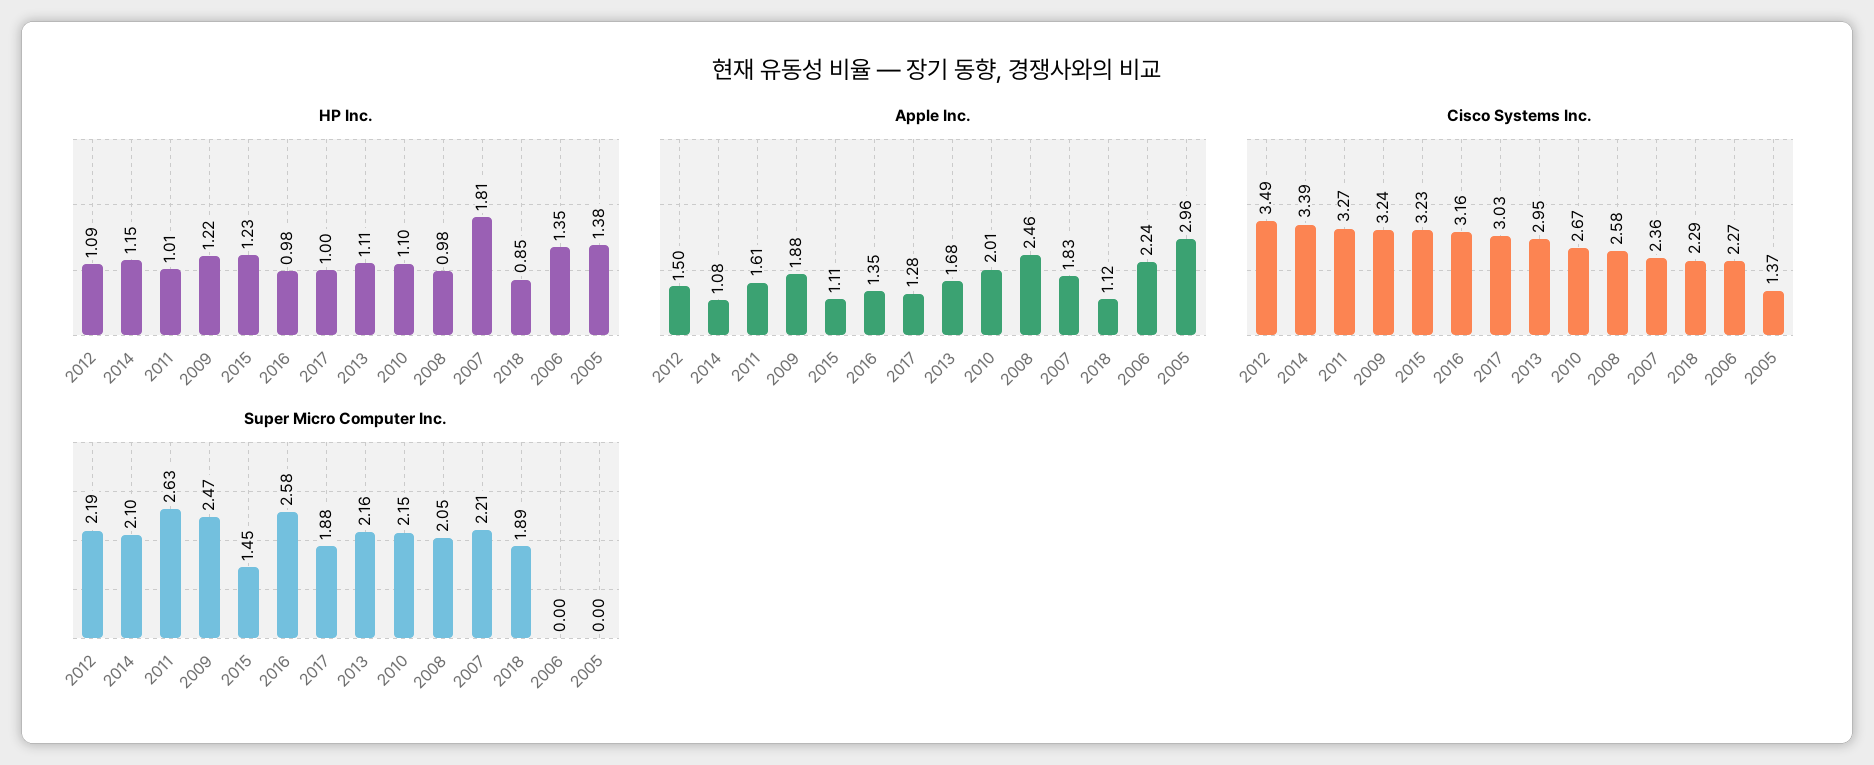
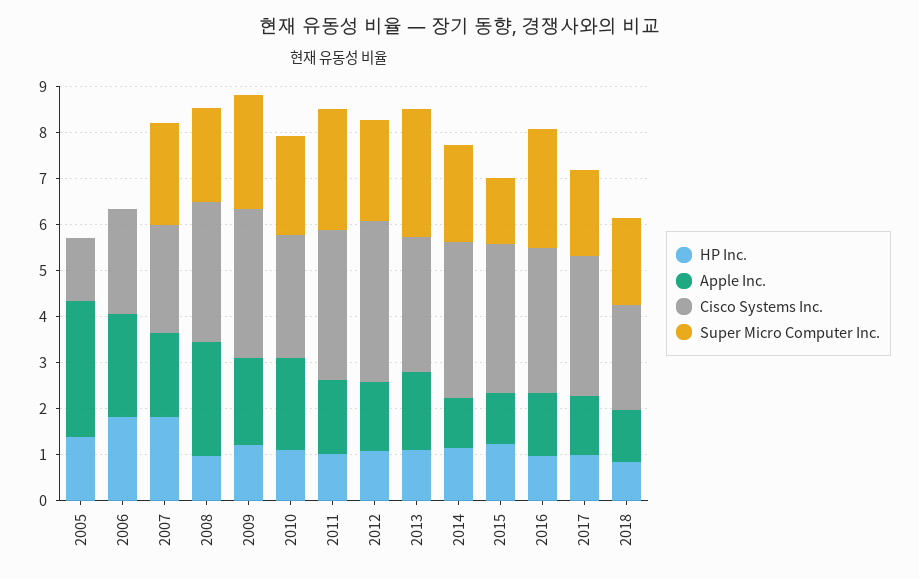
  {
    "HP Inc.": {
      "2012": 1.09,
      "2014": 1.15,
      "2011": 1.01,
      "2009": 1.22,
      "2015": 1.23,
      "2016": 0.98,
      "2017": 1,
      "2013": 1.11,
      "2010": 1.1,
      "2008": 0.98,
      "2007": 1.81,
      "2018": 0.85,
-     "2006": 1.35,
+     "2006": 1.8,
      "2005": 1.38
    },
    "Apple Inc.": {
      "2012": 1.5,
      "2014": 1.08,
      "2011": 1.61,
      "2009": 1.88,
      "2015": 1.11,
      "2016": 1.35,
      "2017": 1.28,
      "2013": 1.68,
      "2010": 2.01,
      "2008": 2.46,
      "2007": 1.83,
      "2018": 1.12,
      "2006": 2.24,
      "2005": 2.96
    },
    "Cisco Systems Inc.": {
      "2012": 3.49,
      "2014": 3.39,
      "2011": 3.27,
      "2009": 3.24,
      "2015": 3.23,
      "2016": 3.16,
      "2017": 3.03,
      "2013": 2.95,
      "2010": 2.67,
-     "2008": 2.58,
+     "2008": 3,
      "2007": 2.36,
      "2018": 2.29,
      "2006": 2.27,
      "2005": 1.37
    },
    "Super Micro Computer Inc.": {
      "2012": 2.19,
      "2014": 2.1,
      "2011": 2.63,
      "2009": 2.47,
      "2015": 1.45,
      "2016": 2.58,
      "2017": 1.88,
-     "2013": 2.16,
+     "2013": 2.8,
      "2010": 2.15,
      "2008": 2.05,
      "2007": 2.21,
      "2018": 1.89,
      "2006": 0,
      "2005": 0
    }
  }

